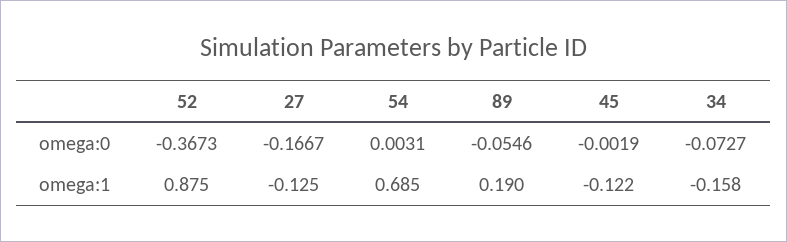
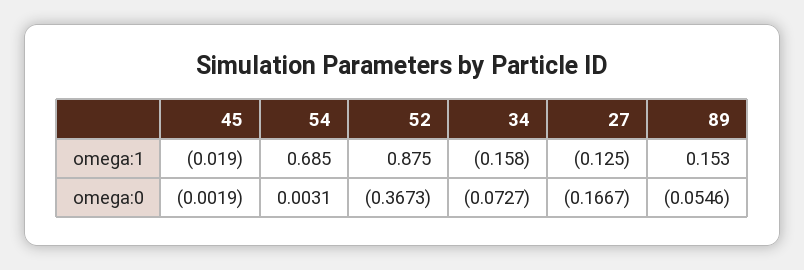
  {
    "52": {
      "omega:0": -0.3673,
      "omega:1": 0.875
    },
    "27": {
      "omega:0": -0.1667,
      "omega:1": -0.125
    },
    "54": {
      "omega:0": 0.0031,
      "omega:1": 0.685
    },
    "89": {
      "omega:0": -0.0546,
-     "omega:1": 0.19
+     "omega:1": 0.153
    },
    "45": {
      "omega:0": -0.0019,
-     "omega:1": -0.122
+     "omega:1": -0.019
    },
    "34": {
      "omega:0": -0.0727,
      "omega:1": -0.158
    }
  }

